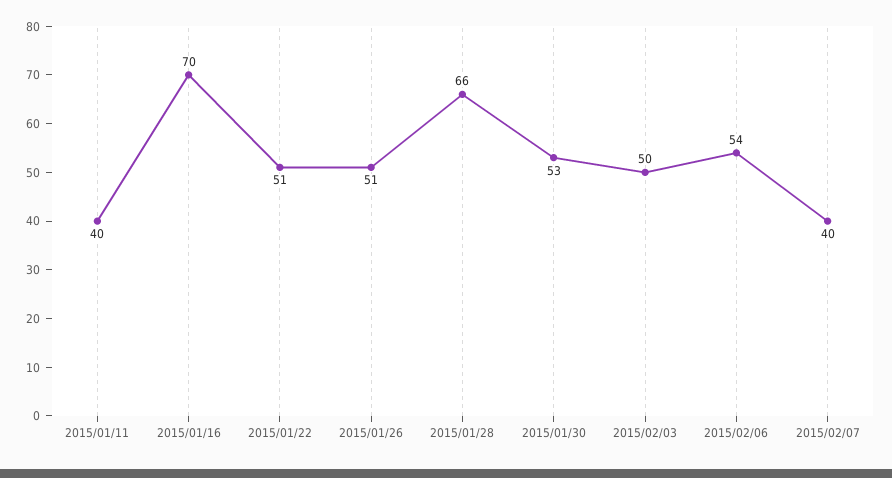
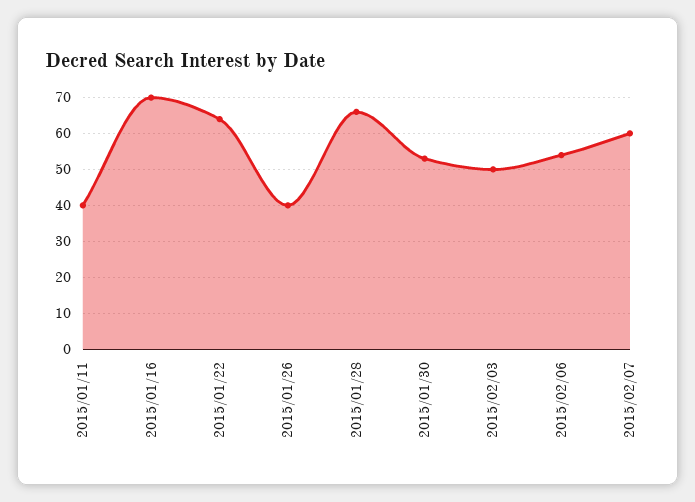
  {
    "2015/01/11": 40,
    "2015/01/16": 70,
-   "2015/01/22": 51,
+   "2015/01/22": 65,
-   "2015/01/26": 51,
+   "2015/01/26": 40,
    "2015/01/28": 66,
    "2015/01/30": 53,
    "2015/02/03": 50,
    "2015/02/06": 54,
-   "2015/02/07": 40
+   "2015/02/07": 60
  }

